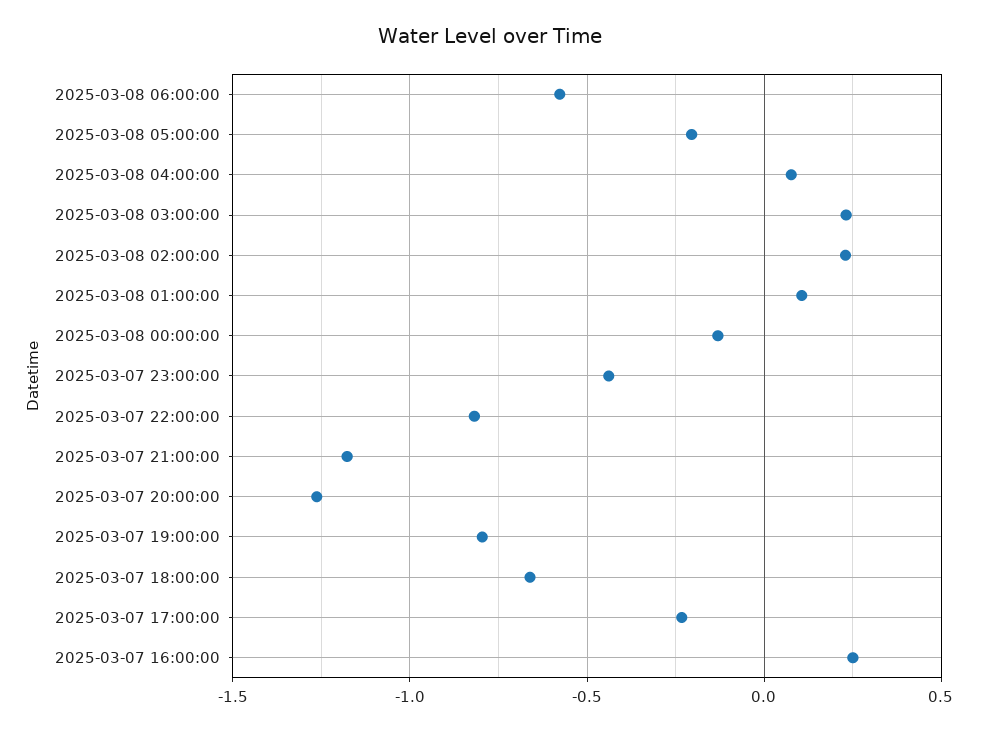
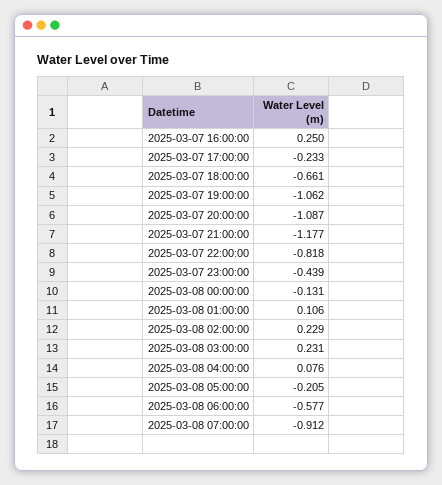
  {
    "2025-03-08 06:00:00": -0.577,
    "2025-03-08 05:00:00": -0.205,
    "2025-03-08 04:00:00": 0.076,
    "2025-03-08 03:00:00": 0.231,
    "2025-03-08 02:00:00": 0.229,
    "2025-03-08 01:00:00": 0.106,
    "2025-03-08 00:00:00": -0.131,
    "2025-03-07 23:00:00": -0.439,
    "2025-03-07 22:00:00": -0.818,
    "2025-03-07 21:00:00": -1.177,
-   "2025-03-07 20:00:00": -1.25,
+   "2025-03-07 20:00:00": -1.087,
-   "2025-03-07 19:00:00": -0.8,
+   "2025-03-07 19:00:00": -1.062,
    "2025-03-07 18:00:00": -0.661,
    "2025-03-07 17:00:00": -0.233,
-   "2025-03-07 16:00:00": 0.25
+   "2025-03-07 16:00:00": 0.25,
+   "2025-03-08 07:00:00": -0.912
  }

